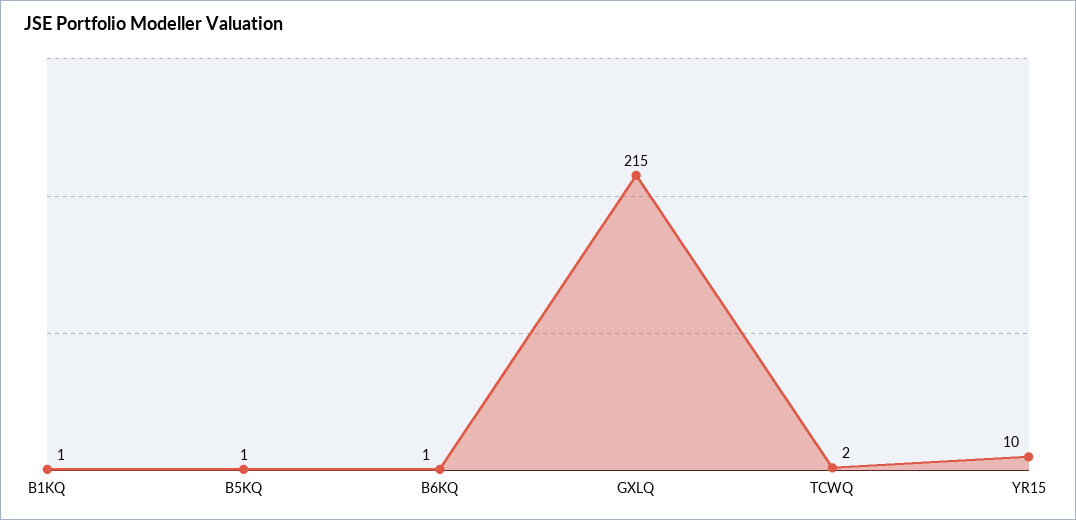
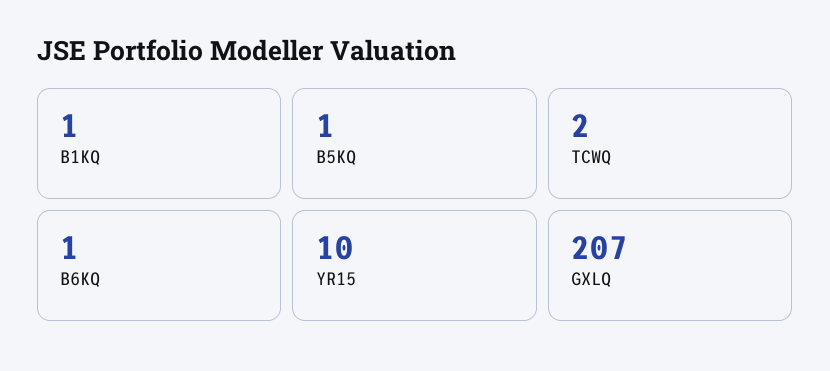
  {
    "B1KQ": 1,
    "B5KQ": 1,
    "B6KQ": 1,
-   "GXLQ": 215,
+   "GXLQ": 207,
    "TCWQ": 2,
    "YR15": 10
  }

